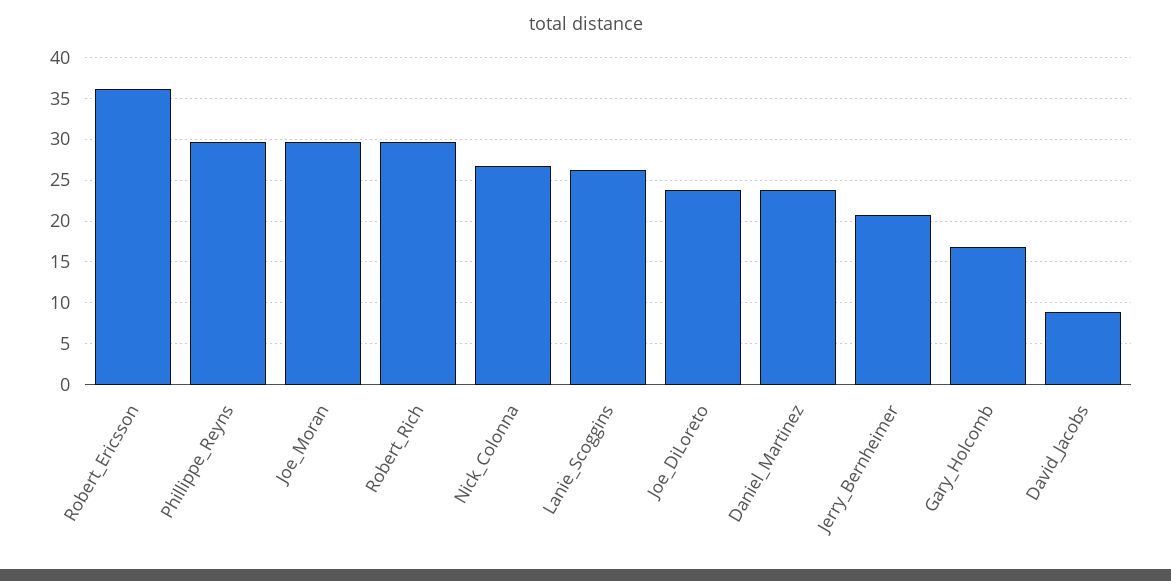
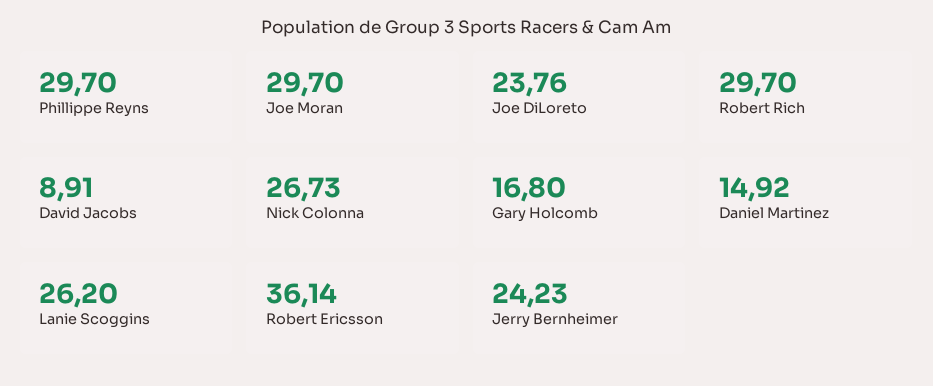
  {
    "Robert_Ericsson": 36.14,
    "Phillippe_Reyns": 29.7,
    "Joe_Moran": 29.7,
    "Robert_Rich": 29.7,
    "Nick_Colonna": 26.73,
    "Lanie_Scoggins": 26.2,
    "Joe_DiLoreto": 23.76,
-   "Daniel_Martinez": 24,
+   "Daniel_Martinez": 14.92,
-   "Jerry_Bernheimer": 21,
+   "Jerry_Bernheimer": 24.23,
    "Gary_Holcomb": 16.8,
    "David_Jacobs": 8.91
  }

